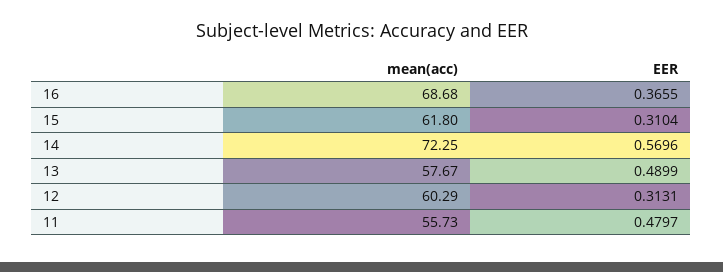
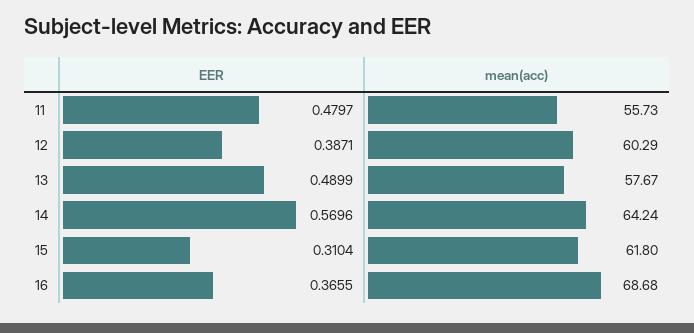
  {
    "mean(acc)": {
      "16": 68.68,
      "15": 61.8,
-     "14": 72.25,
+     "14": 64.24,
      "13": 57.67,
      "12": 60.29,
      "11": 55.73
    },
    "EER": {
      "16": 0.3655,
      "15": 0.3104,
      "14": 0.5696,
      "13": 0.4899,
-     "12": 0.3131,
+     "12": 0.3871,
      "11": 0.4797
    }
  }

